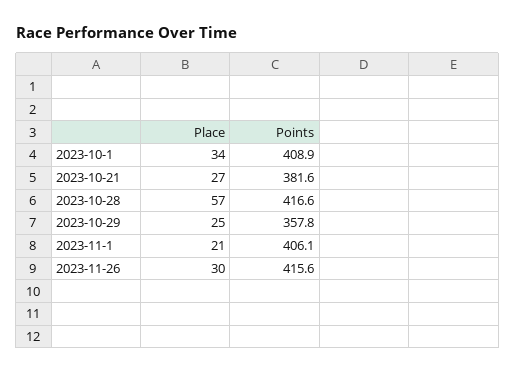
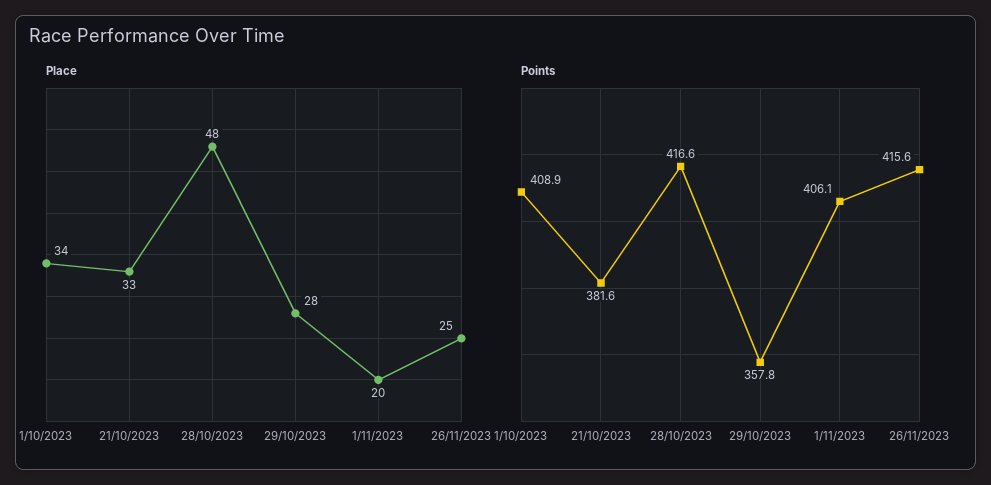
  {
    "Place": {
      "2023-10-1": 34,
-     "2023-10-21": 27,
+     "2023-10-21": 33,
-     "2023-10-28": 57,
+     "2023-10-28": 48,
-     "2023-10-29": 25,
+     "2023-10-29": 28,
-     "2023-11-1": 21,
+     "2023-11-1": 20,
-     "2023-11-26": 30
+     "2023-11-26": 25
    },
    "Points": {
      "2023-10-1": 408.9,
      "2023-10-21": 381.6,
      "2023-10-28": 416.6,
      "2023-10-29": 357.8,
      "2023-11-1": 406.1,
      "2023-11-26": 415.6
    }
  }

